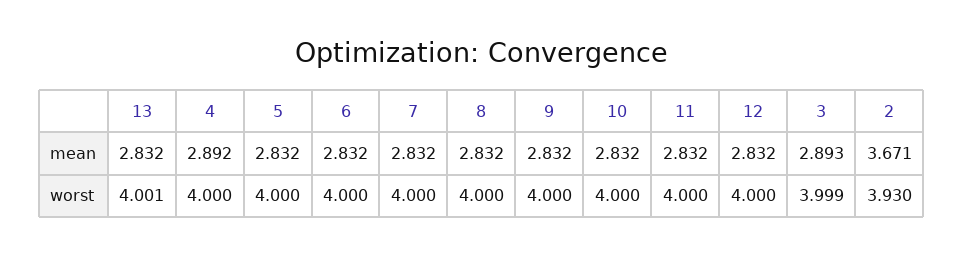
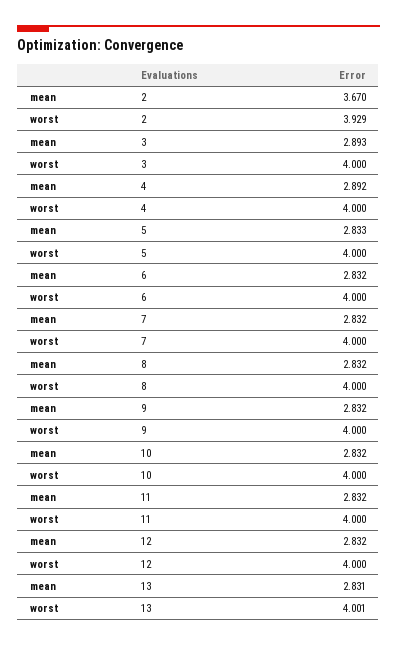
  {
    "13": {
-     "mean": 2.832,
+     "mean": 2.831,
      "worst": 4.001
    },
    "4": {
      "mean": 2.892,
      "worst": 4
    },
    "5": {
-     "mean": 2.832,
+     "mean": 2.833,
      "worst": 4
    },
    "6": {
      "mean": 2.832,
      "worst": 4
    },
    "7": {
      "mean": 2.832,
      "worst": 4
    },
    "8": {
      "mean": 2.832,
      "worst": 4
    },
    "9": {
      "mean": 2.832,
      "worst": 4
    },
    "10": {
      "mean": 2.832,
      "worst": 4
    },
    "11": {
      "mean": 2.832,
      "worst": 4
    },
    "12": {
      "mean": 2.832,
      "worst": 4
    },
    "3": {
      "mean": 2.893,
-     "worst": 3.999
+     "worst": 4
    },
    "2": {
-     "mean": 3.671,
+     "mean": 3.67,
-     "worst": 3.93
+     "worst": 3.929
    }
  }

